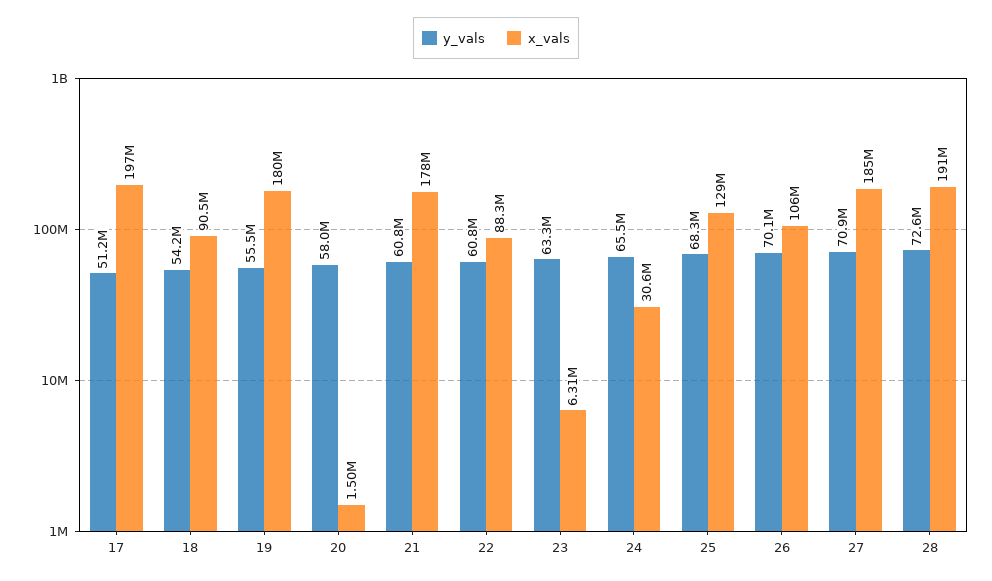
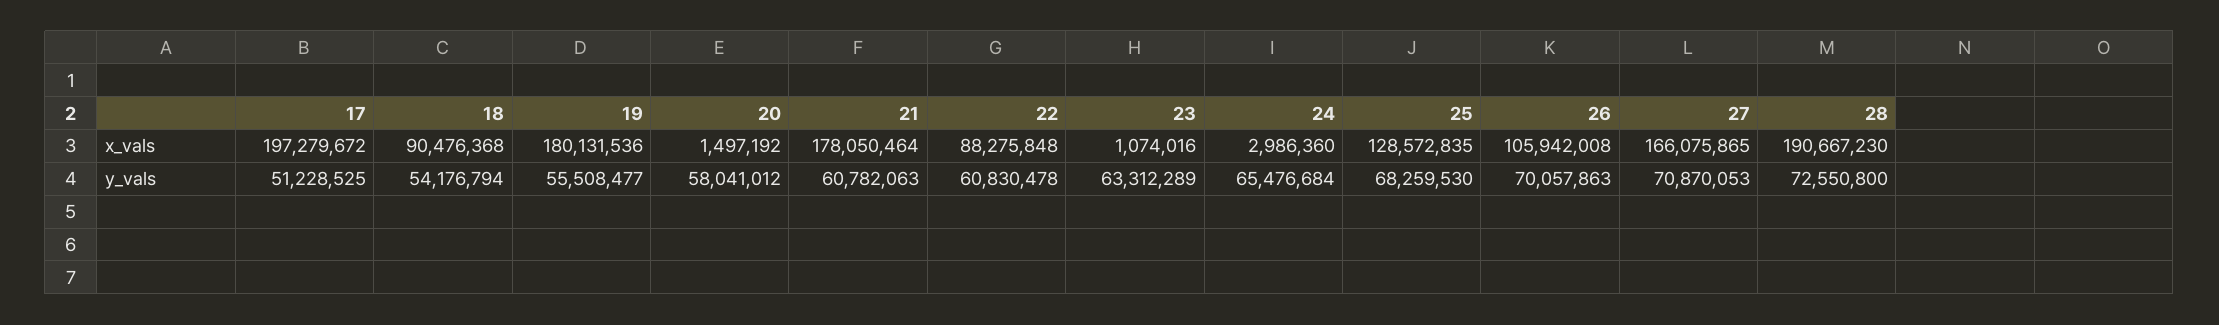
  {
    "y_vals": {
      "17": 51228525,
      "18": 54176794,
      "19": 55508477,
      "20": 58041012,
      "21": 60782063,
      "22": 60830478,
      "23": 63312289,
      "24": 65476684,
      "25": 68259530,
      "26": 70057863,
      "27": 70870053,
      "28": 72550800
    },
    "x_vals": {
      "17": 197279672,
      "18": 90476368,
      "19": 180131536,
      "20": 1497192,
      "21": 178050464,
      "22": 88275848,
-     "23": 6310000,
+     "23": 1074016,
-     "24": 30600000,
+     "24": 2986360,
      "25": 128572835,
      "26": 105942008,
-     "27": 185000000,
+     "27": 166075865,
      "28": 190667230
    }
  }

